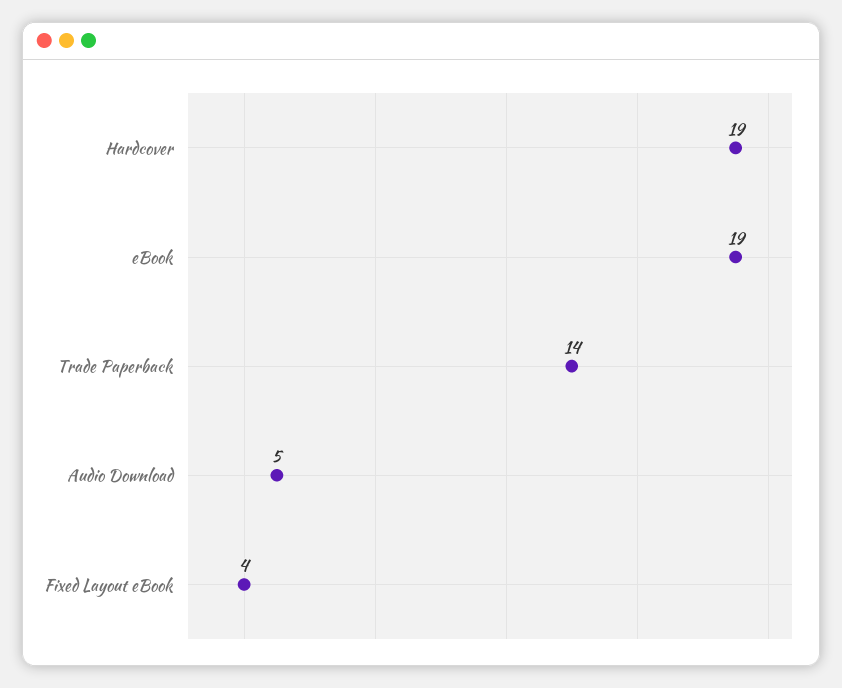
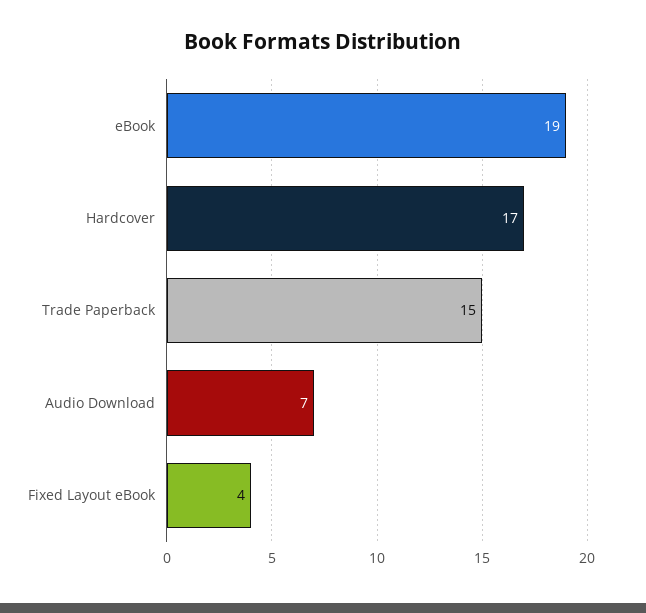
  {
-   "Hardcover": 19,
+   "Hardcover": 17,
    "eBook": 19,
-   "Trade Paperback": 14,
+   "Trade Paperback": 15,
-   "Audio Download": 5,
+   "Audio Download": 7,
    "Fixed Layout eBook": 4
  }

